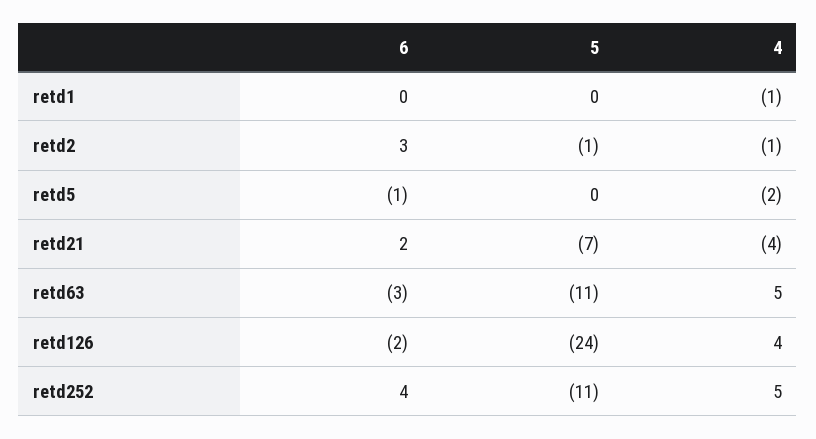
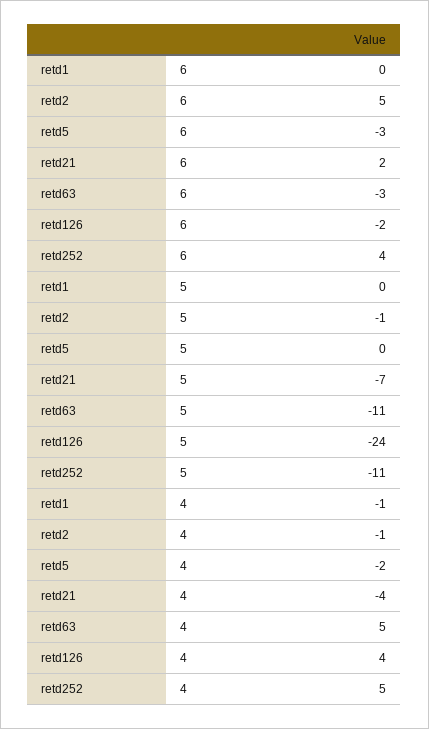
  {
    "6": {
      "retd1": 0,
-     "retd2": 3,
+     "retd2": 5,
-     "retd5": -1,
+     "retd5": -3,
      "retd21": 2,
      "retd63": -3,
      "retd126": -2,
      "retd252": 4
    },
    "5": {
      "retd1": 0,
      "retd2": -1,
      "retd5": 0,
      "retd21": -7,
      "retd63": -11,
      "retd126": -24,
      "retd252": -11
    },
    "4": {
      "retd1": -1,
      "retd2": -1,
      "retd5": -2,
      "retd21": -4,
      "retd63": 5,
      "retd126": 4,
      "retd252": 5
    }
  }

